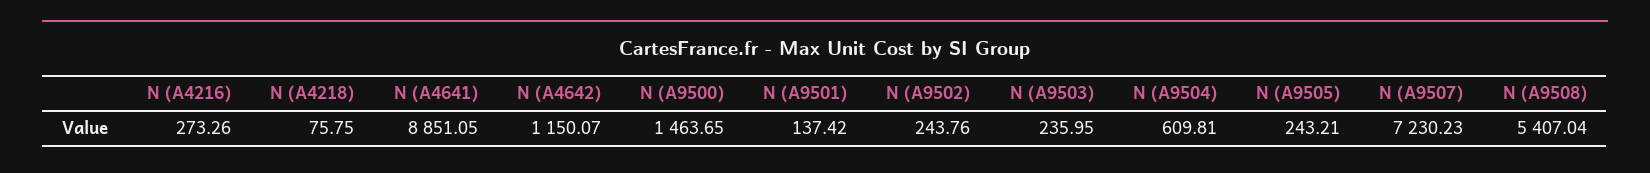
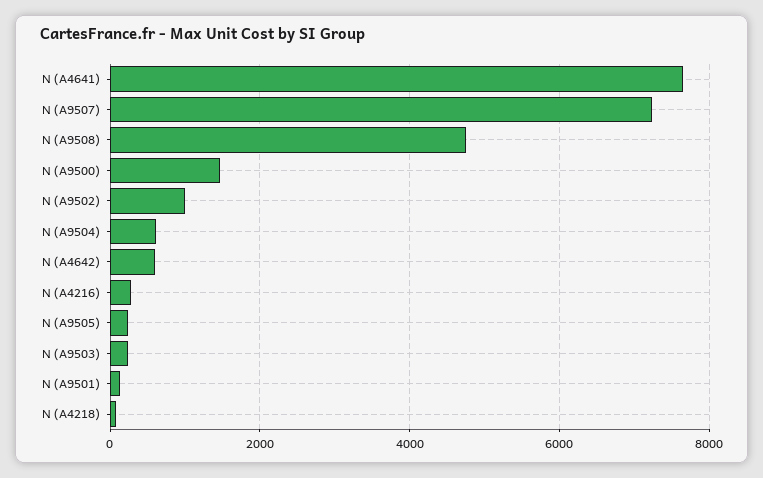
  {
    "N (A4216)": 273.26,
    "N (A4218)": 75.75,
-   "N (A4641)": 8851.05,
+   "N (A4641)": 7600,
-   "N (A4642)": 1150.07,
+   "N (A4642)": 600,
    "N (A9500)": 1463.65,
    "N (A9501)": 137.42,
-   "N (A9502)": 243.76,
+   "N (A9502)": 1000,
    "N (A9503)": 235.95,
    "N (A9504)": 609.81,
    "N (A9505)": 243.21,
    "N (A9507)": 7230.23,
-   "N (A9508)": 5407.04
+   "N (A9508)": 4800
  }

